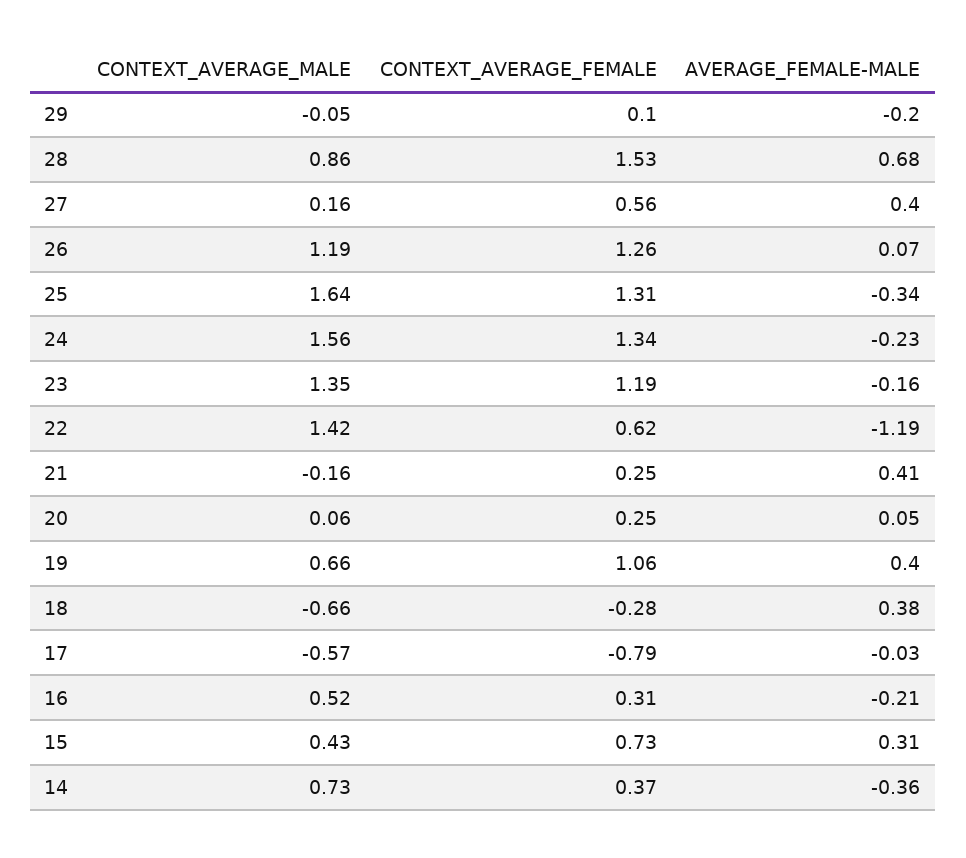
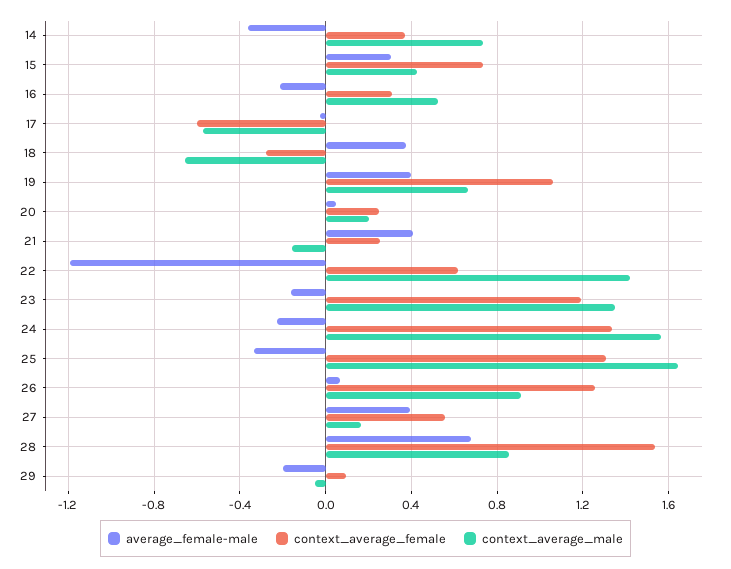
  {
    "CONTEXT_AVERAGE_MALE": {
      "29": -0.05,
      "28": 0.86,
      "27": 0.16,
-     "26": 1.19,
+     "26": 0.9,
      "25": 1.64,
      "24": 1.56,
      "23": 1.35,
      "22": 1.42,
      "21": -0.16,
-     "20": 0.06,
+     "20": 0.2,
      "19": 0.66,
      "18": -0.66,
      "17": -0.57,
      "16": 0.52,
      "15": 0.43,
      "14": 0.73
    },
    "CONTEXT_AVERAGE_FEMALE": {
      "29": 0.1,
      "28": 1.53,
      "27": 0.56,
      "26": 1.26,
      "25": 1.31,
      "24": 1.34,
      "23": 1.19,
      "22": 0.62,
      "21": 0.25,
      "20": 0.25,
      "19": 1.06,
      "18": -0.28,
-     "17": -0.79,
+     "17": -0.6,
      "16": 0.31,
      "15": 0.73,
      "14": 0.37
    },
    "AVERAGE_FEMALE-MALE": {
      "29": -0.2,
      "28": 0.68,
      "27": 0.4,
      "26": 0.07,
      "25": -0.34,
      "24": -0.23,
      "23": -0.16,
      "22": -1.19,
      "21": 0.41,
      "20": 0.05,
      "19": 0.4,
      "18": 0.38,
      "17": -0.03,
      "16": -0.21,
      "15": 0.31,
      "14": -0.36
    }
  }

